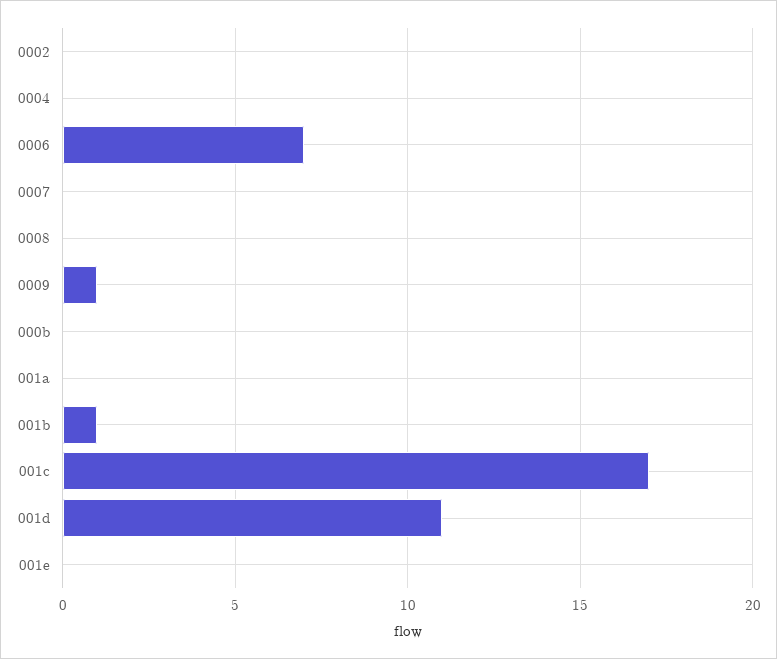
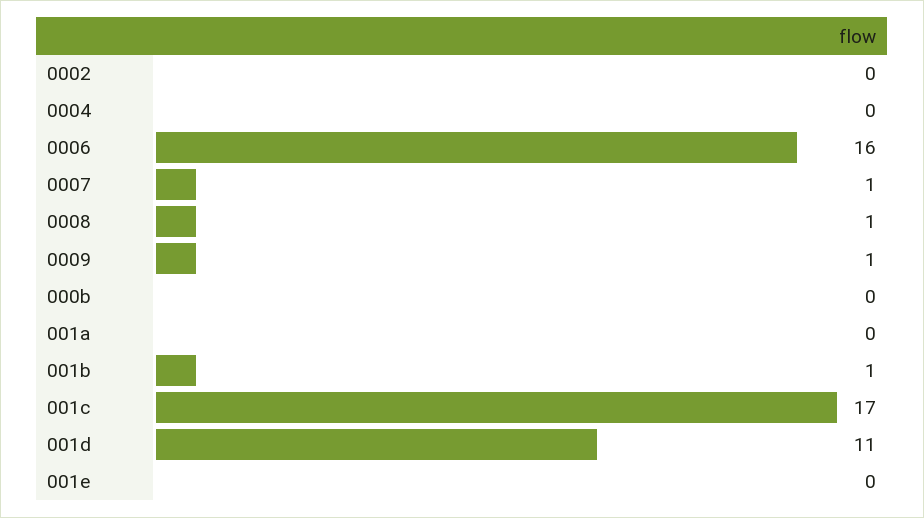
  {
    "0002": 0,
    "0004": 0,
-   "0006": 7,
+   "0006": 16,
-   "0007": 0,
+   "0007": 1,
-   "0008": 0,
+   "0008": 1,
    "0009": 1,
    "000b": 0,
    "001a": 0,
    "001b": 1,
    "001c": 17,
    "001d": 11,
    "001e": 0
  }

